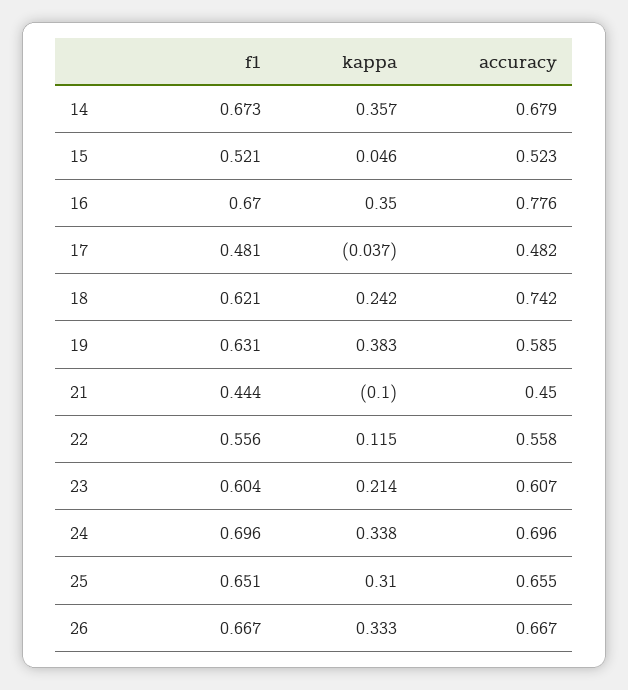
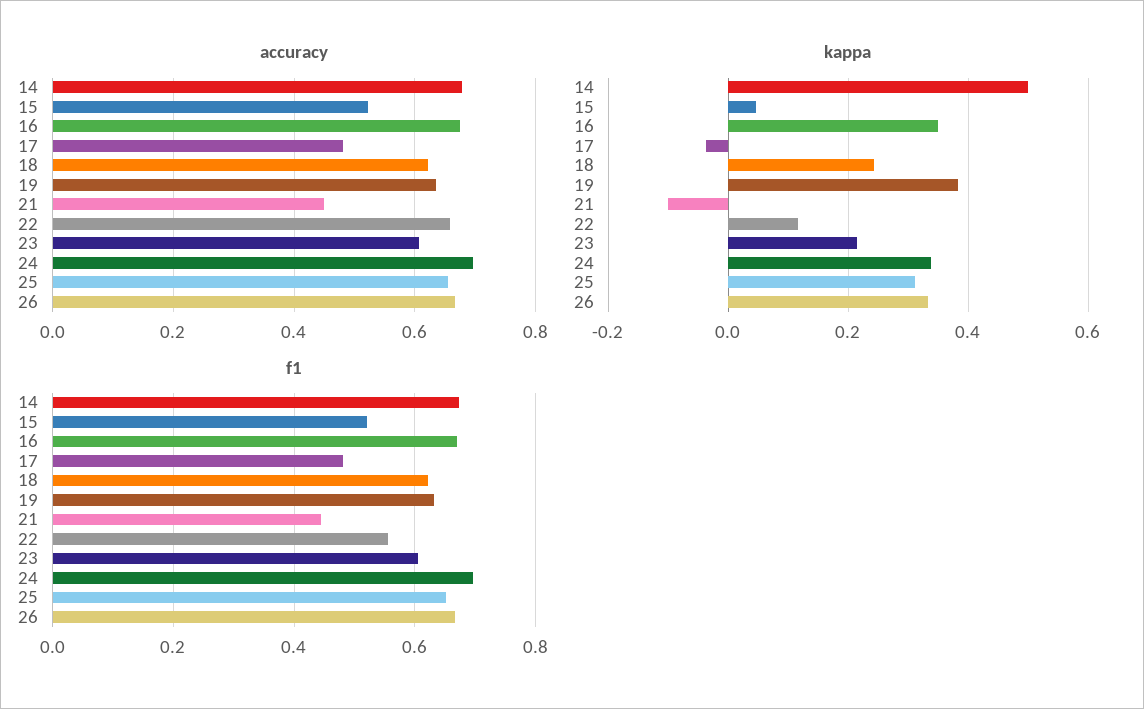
  {
    "f1": {
      "14": 0.673,
      "15": 0.521,
      "16": 0.67,
      "17": 0.481,
      "18": 0.621,
      "19": 0.631,
      "21": 0.444,
      "22": 0.556,
      "23": 0.604,
      "24": 0.696,
      "25": 0.651,
      "26": 0.667
    },
    "kappa": {
-     "14": 0.357,
+     "14": 0.5,
      "15": 0.046,
      "16": 0.35,
      "17": -0.037,
      "18": 0.242,
      "19": 0.383,
      "21": -0.1,
      "22": 0.115,
      "23": 0.214,
      "24": 0.338,
      "25": 0.31,
      "26": 0.333
    },
    "accuracy": {
      "14": 0.679,
      "15": 0.523,
-     "16": 0.776,
+     "16": 0.68,
      "17": 0.482,
-     "18": 0.742,
+     "18": 0.62,
-     "19": 0.585,
+     "19": 0.64,
      "21": 0.45,
-     "22": 0.558,
+     "22": 0.66,
      "23": 0.607,
      "24": 0.696,
      "25": 0.655,
      "26": 0.667
    }
  }

